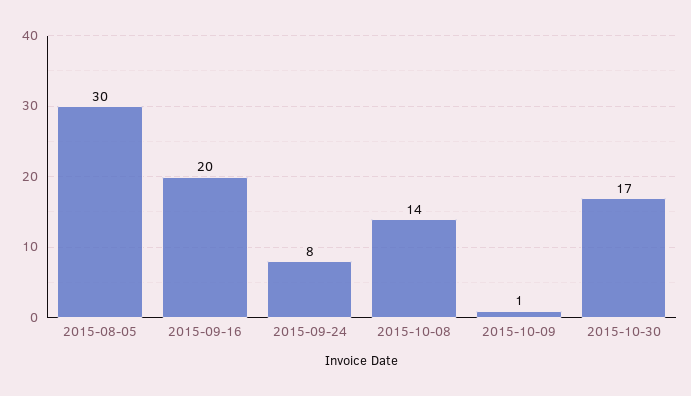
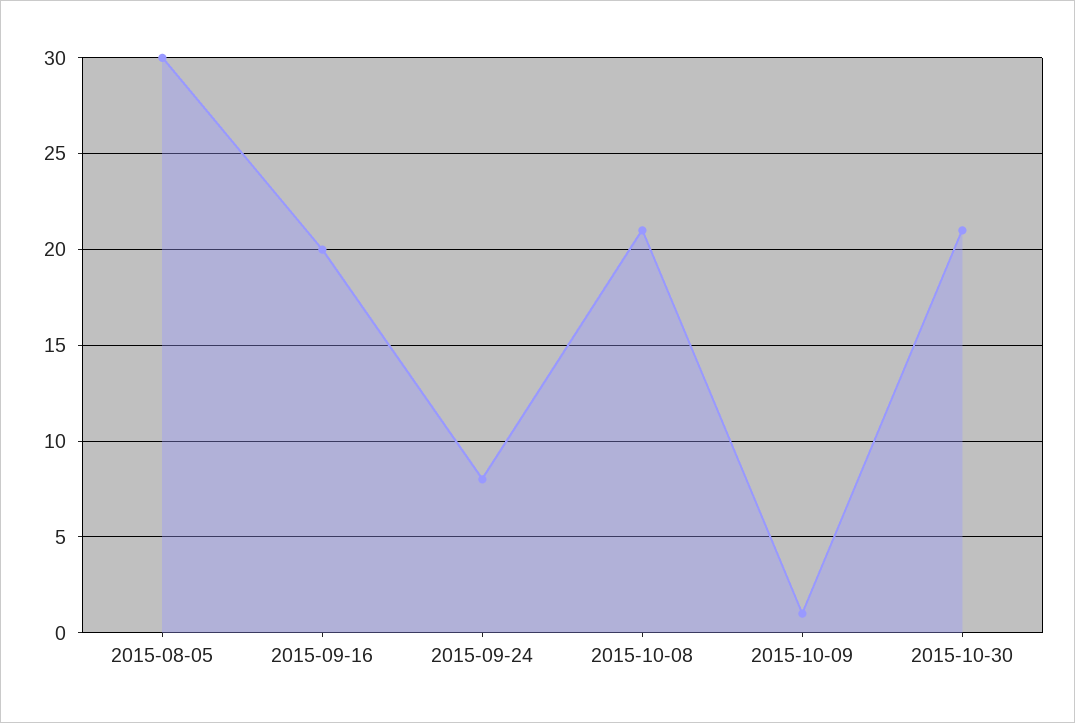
  {
    "2015-08-05": 30,
    "2015-09-16": 20,
    "2015-09-24": 8,
-   "2015-10-08": 14,
+   "2015-10-08": 21,
    "2015-10-09": 1,
-   "2015-10-30": 17
+   "2015-10-30": 21
  }

